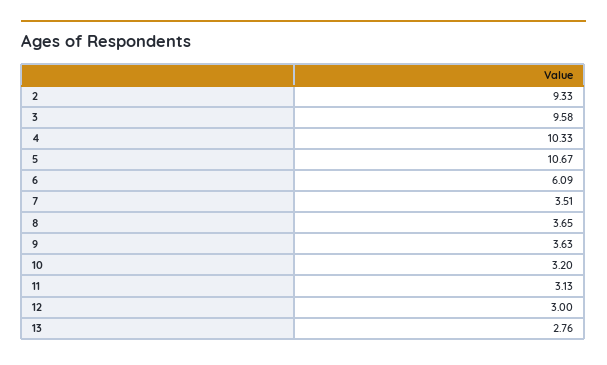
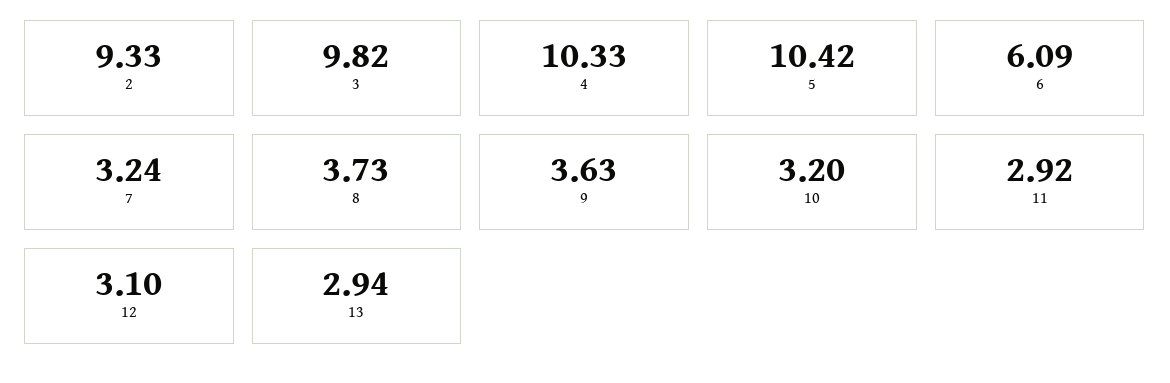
  {
    "2": 9.33,
-   "3": 9.58,
+   "3": 9.82,
    "4": 10.33,
-   "5": 10.67,
+   "5": 10.42,
    "6": 6.09,
-   "7": 3.51,
+   "7": 3.24,
-   "8": 3.65,
+   "8": 3.73,
    "9": 3.63,
    "10": 3.2,
-   "11": 3.13,
+   "11": 2.92,
-   "12": 3,
+   "12": 3.1,
-   "13": 2.76
+   "13": 2.94
  }

